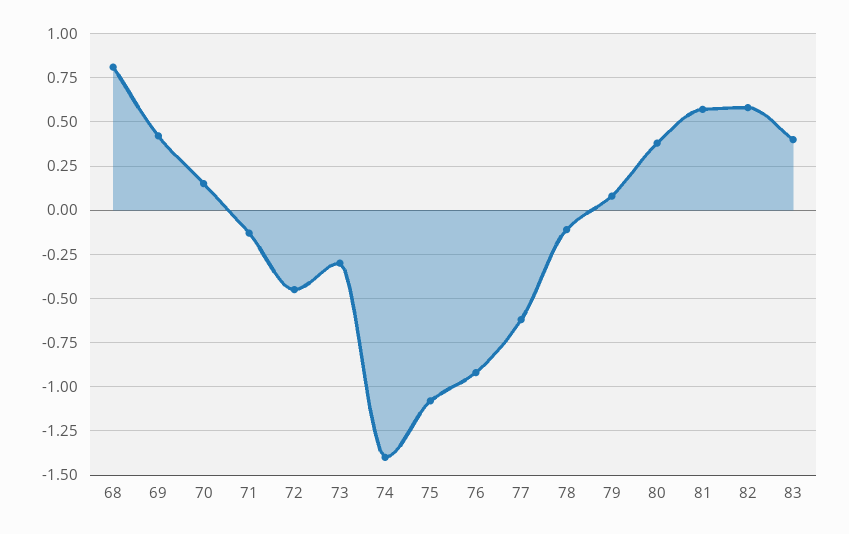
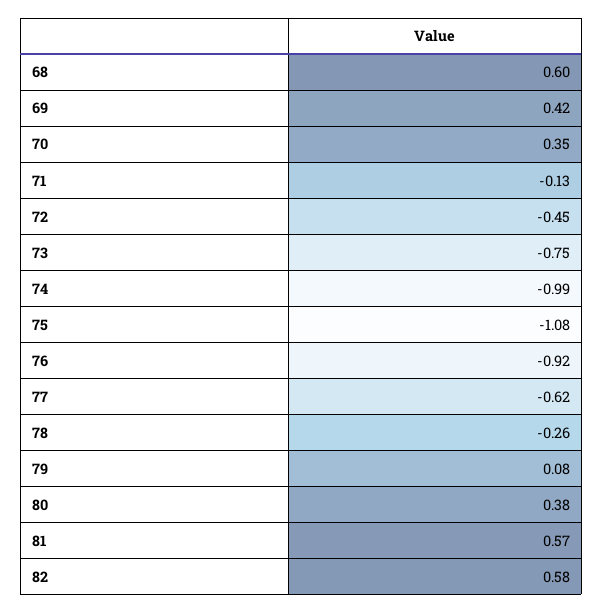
  {
-   "68": 0.8,
+   "68": 0.6,
    "69": 0.42,
-   "70": 0.15,
+   "70": 0.35,
    "71": -0.13,
    "72": -0.45,
-   "73": -0.3,
+   "73": -0.75,
-   "74": -1.4,
+   "74": -0.99,
    "75": -1.08,
    "76": -0.92,
    "77": -0.62,
-   "78": -0.1,
+   "78": -0.26,
    "79": 0.08,
    "80": 0.38,
    "81": 0.57,
-   "82": 0.58,
+   "82": 0.58
-   "83": 0.4
  }

